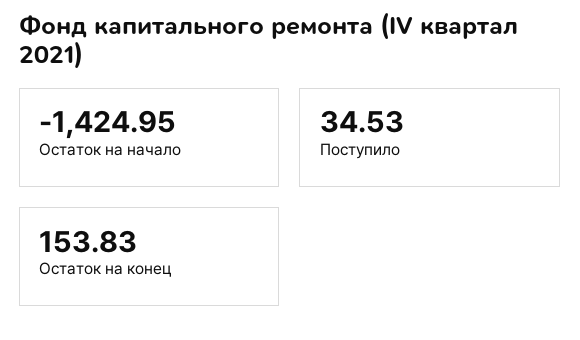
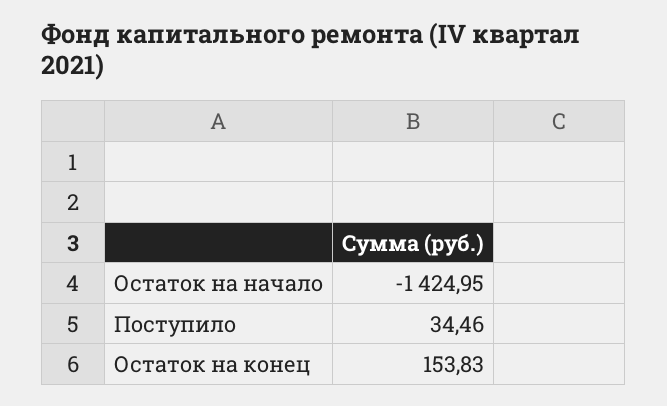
  {
    "Остаток на начало": -1424.95,
-   "Поступило": 34.53,
+   "Поступило": 34.46,
    "Остаток на конец": 153.83
  }

